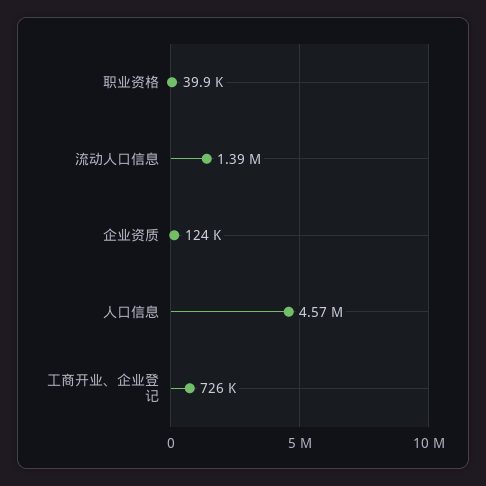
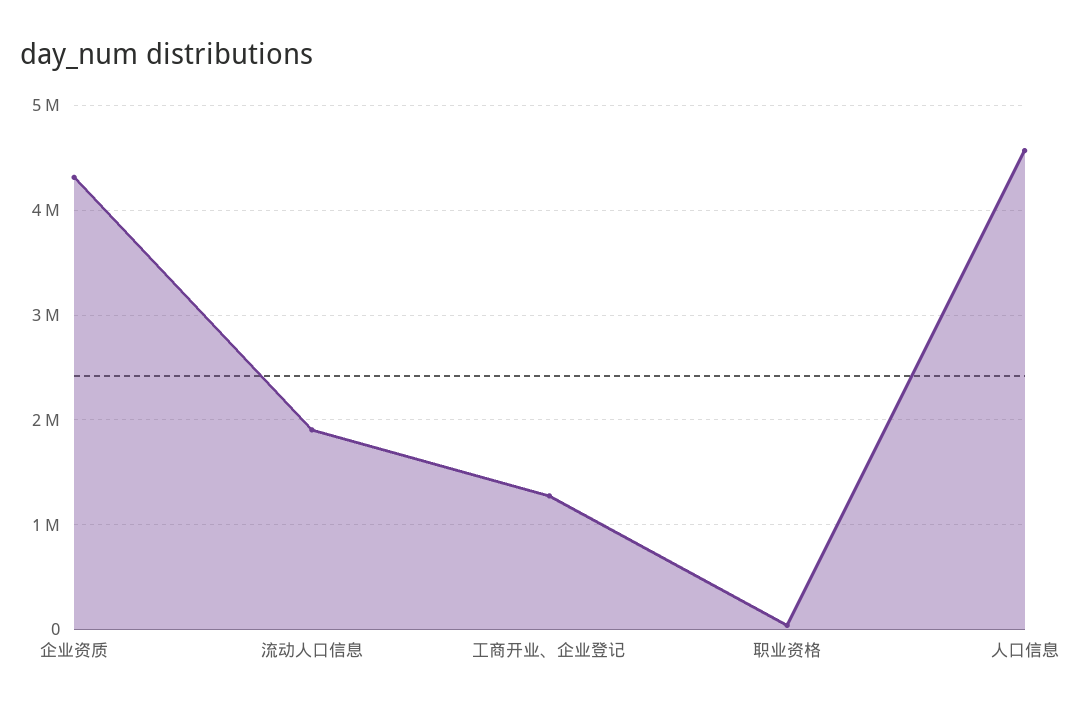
  {
    "职业资格": 39900,
-   "流动人口信息": 1390000,
+   "流动人口信息": 1900000,
-   "企业资质": 124000,
+   "企业资质": 4300000,
    "人口信息": 4570000,
-   "工商开业、企业登记": 726000
+   "工商开业、企业登记": 1300000
  }

